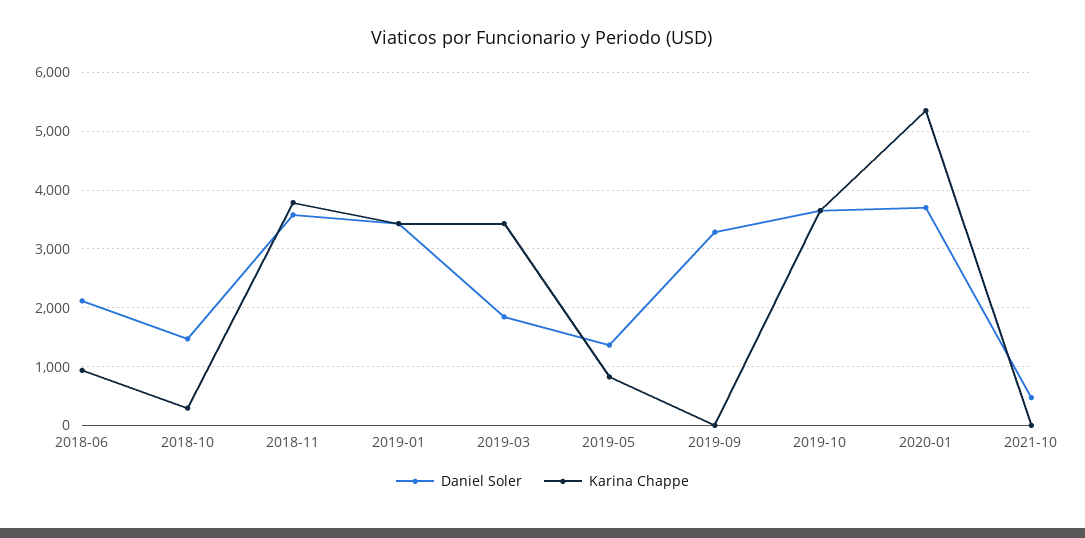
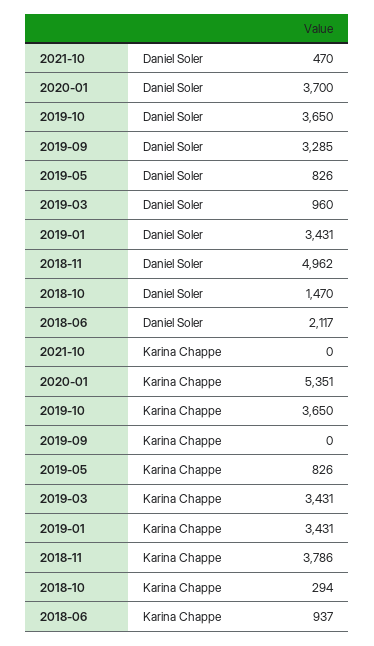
  {
    "Daniel Soler": {
      "2018-06": 2117,
      "2018-10": 1470,
-     "2018-11": 3600,
+     "2018-11": 4962,
      "2019-01": 3431,
-     "2019-03": 1800,
+     "2019-03": 960,
-     "2019-05": 1400,
+     "2019-05": 826,
      "2019-09": 3285,
      "2019-10": 3650,
      "2020-01": 3700,
      "2021-10": 470
    },
    "Karina Chappe": {
      "2018-06": 937,
      "2018-10": 294,
      "2018-11": 3786,
      "2019-01": 3431,
      "2019-03": 3431,
      "2019-05": 826,
      "2019-09": 0,
      "2019-10": 3650,
      "2020-01": 5351,
      "2021-10": 0
    }
  }

